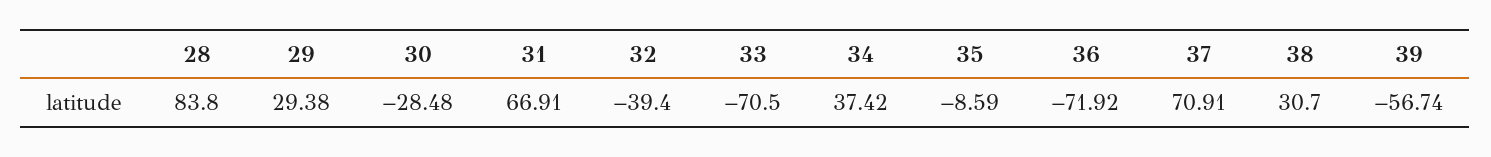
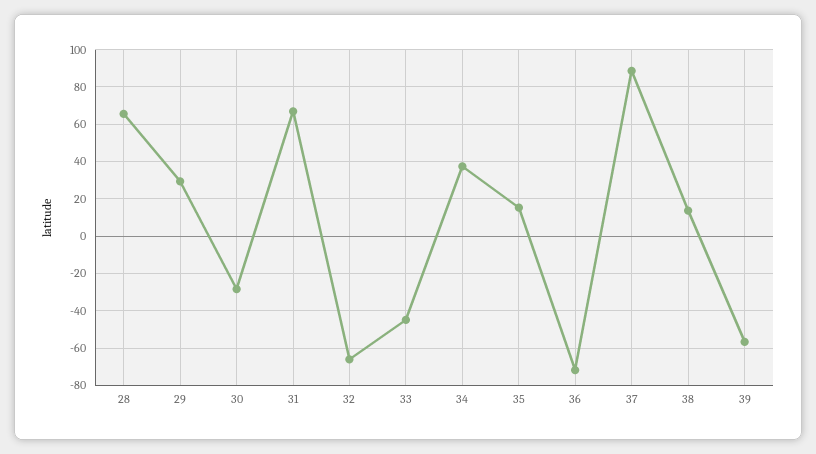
  {
-   "28": 83.8,
+   "28": 65,
    "29": 29.38,
    "30": -28.48,
    "31": 66.91,
-   "32": -39.4,
+   "32": -65,
-   "33": -70.5,
+   "33": -45,
    "34": 37.42,
-   "35": -8.59,
+   "35": 15,
    "36": -71.92,
-   "37": 70.91,
+   "37": 90,
-   "38": 30.7,
+   "38": 15,
    "39": -56.74
  }

